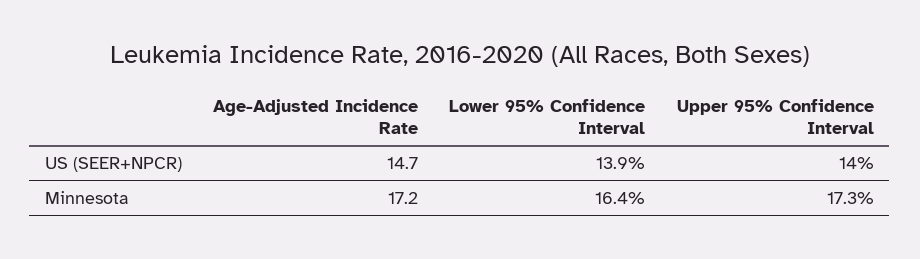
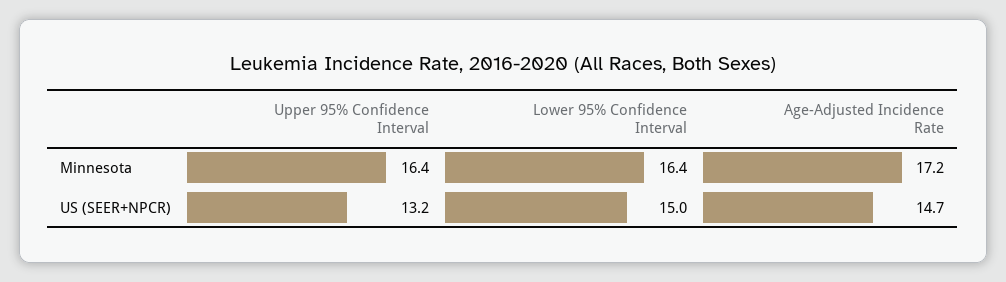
  {
    "Age-Adjusted Incidence Rate": {
      "US (SEER+NPCR)": 14.7,
      "Minnesota": 17.2
    },
    "Lower 95% Confidence Interval": {
-     "US (SEER+NPCR)": 13.9,
+     "US (SEER+NPCR)": 15,
      "Minnesota": 16.4
    },
    "Upper 95% Confidence Interval": {
-     "US (SEER+NPCR)": 14,
+     "US (SEER+NPCR)": 13.2,
-     "Minnesota": 17.3
+     "Minnesota": 16.4
    }
  }

